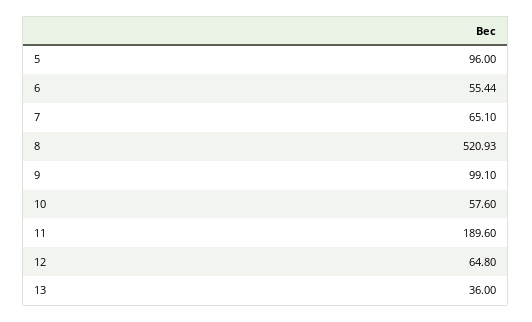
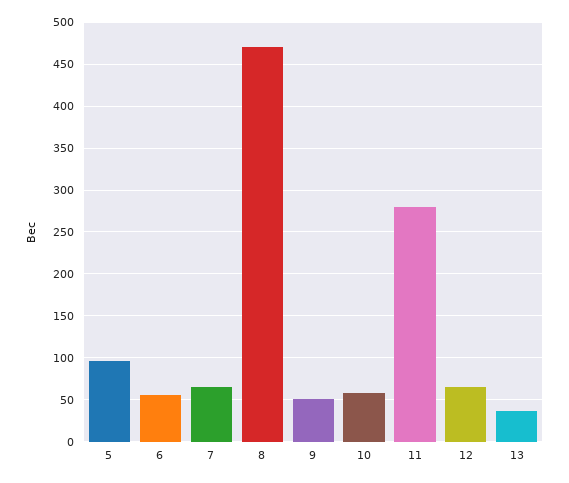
  {
    "5": 96,
    "6": 55.44,
    "7": 65.1,
-   "8": 520.93,
+   "8": 470,
-   "9": 99.1,
+   "9": 50,
    "10": 57.6,
-   "11": 189.6,
+   "11": 280,
    "12": 64.8,
    "13": 36
  }

